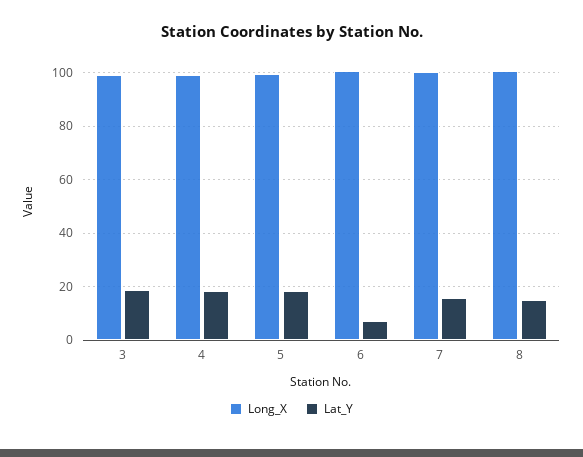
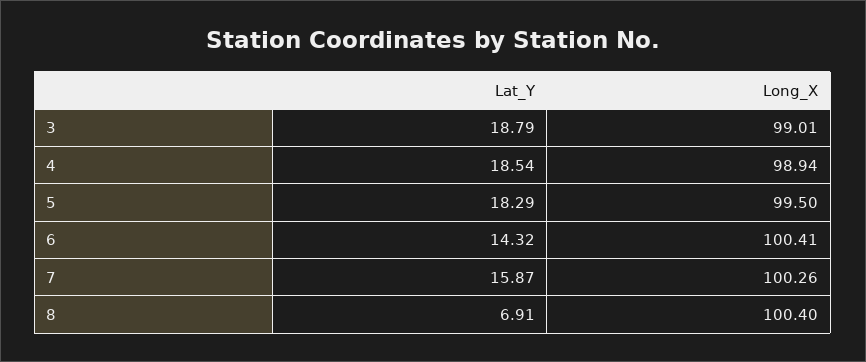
  {
    "Long_X": {
      "3": 99.01,
      "4": 98.94,
      "5": 99.5,
      "6": 100.41,
      "7": 100.26,
      "8": 100.4
    },
    "Lat_Y": {
      "3": 18.79,
      "4": 18.54,
      "5": 18.29,
-     "6": 7.5,
+     "6": 14.32,
      "7": 15.87,
-     "8": 15
+     "8": 6.91
    }
  }

